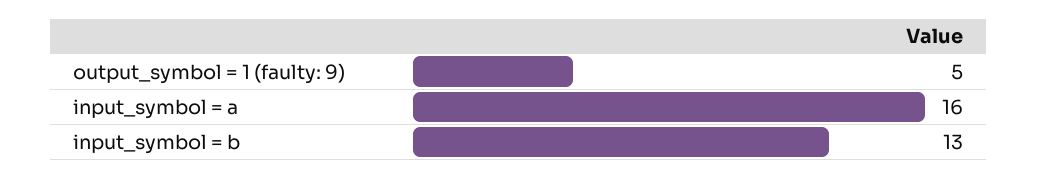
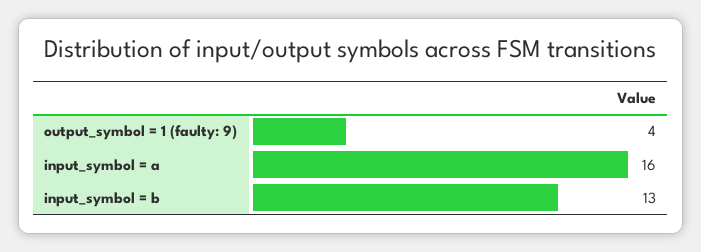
  {
-   "output_symbol = 1 (faulty: 9)": 5,
+   "output_symbol = 1 (faulty: 9)": 4,
    "input_symbol = a": 16,
    "input_symbol = b": 13
  }

